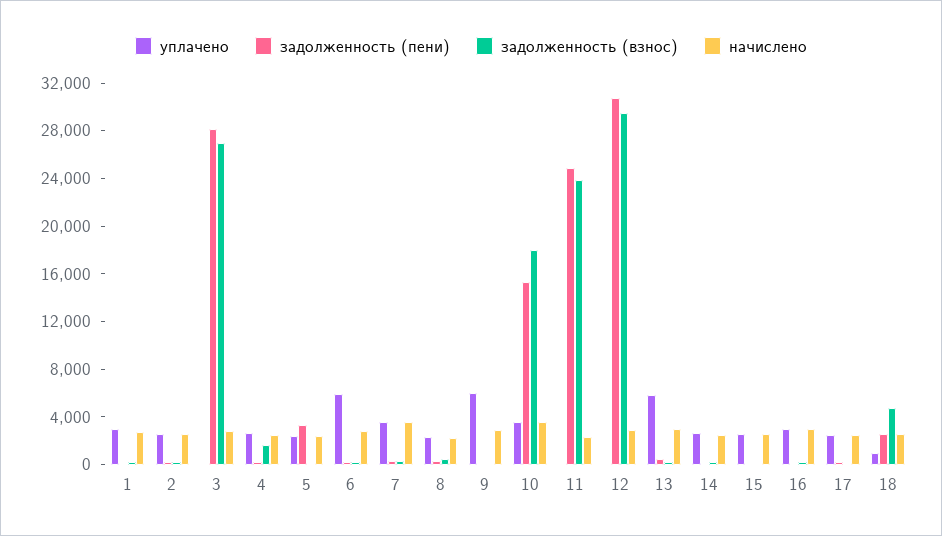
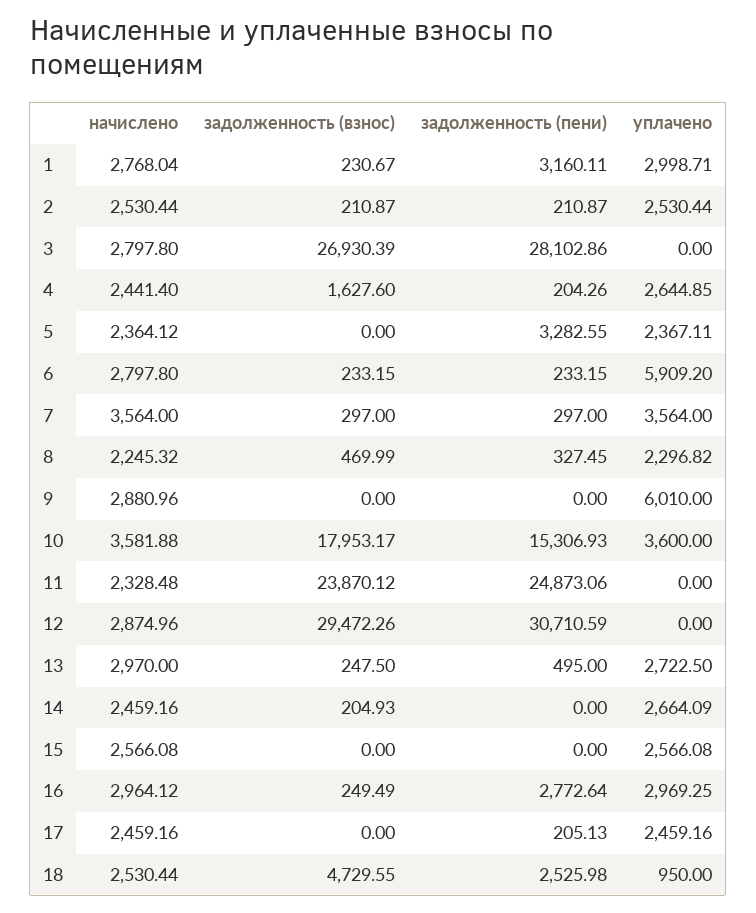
  {
    "уплачено": {
      "1": 2998.71,
      "2": 2530.44,
      "3": 0,
      "4": 2644.85,
      "5": 2367.11,
      "6": 5909.2,
      "7": 3564,
      "8": 2296.82,
      "9": 6010,
      "10": 3600,
      "11": 0,
      "12": 0,
-     "13": 6000,
+     "13": 2722.5,
      "14": 2664.09,
      "15": 2566.08,
      "16": 2969.25,
      "17": 2459.16,
      "18": 950
    },
    "задолженность (пени)": {
-     "1": 0,
+     "1": 3160.11,
      "2": 210.87,
      "3": 28102.86,
      "4": 204.26,
      "5": 3282.55,
      "6": 233.15,
      "7": 297,
      "8": 327.45,
      "9": 0,
      "10": 15306.93,
      "11": 24873.06,
      "12": 30710.59,
      "13": 495,
      "14": 0,
      "15": 0,
-     "16": 0,
+     "16": 2772.64,
      "17": 205.13,
      "18": 2525.98
    },
    "задолженность (взнос)": {
      "1": 230.67,
      "2": 210.87,
      "3": 26930.39,
      "4": 1627.6,
      "5": 0,
      "6": 233.15,
      "7": 297,
      "8": 469.99,
      "9": 0,
      "10": 17953.17,
      "11": 23870.12,
      "12": 29472.26,
      "13": 247.5,
      "14": 204.93,
      "15": 0,
      "16": 249.49,
      "17": 0,
      "18": 4729.55
    },
    "начислено": {
      "1": 2768.04,
      "2": 2530.44,
      "3": 2797.8,
      "4": 2441.4,
      "5": 2364.12,
      "6": 2797.8,
      "7": 3564,
      "8": 2245.32,
      "9": 2880.96,
      "10": 3581.88,
      "11": 2328.48,
      "12": 2874.96,
      "13": 2970,
      "14": 2459.16,
      "15": 2566.08,
      "16": 2964.12,
      "17": 2459.16,
      "18": 2530.44
    }
  }

